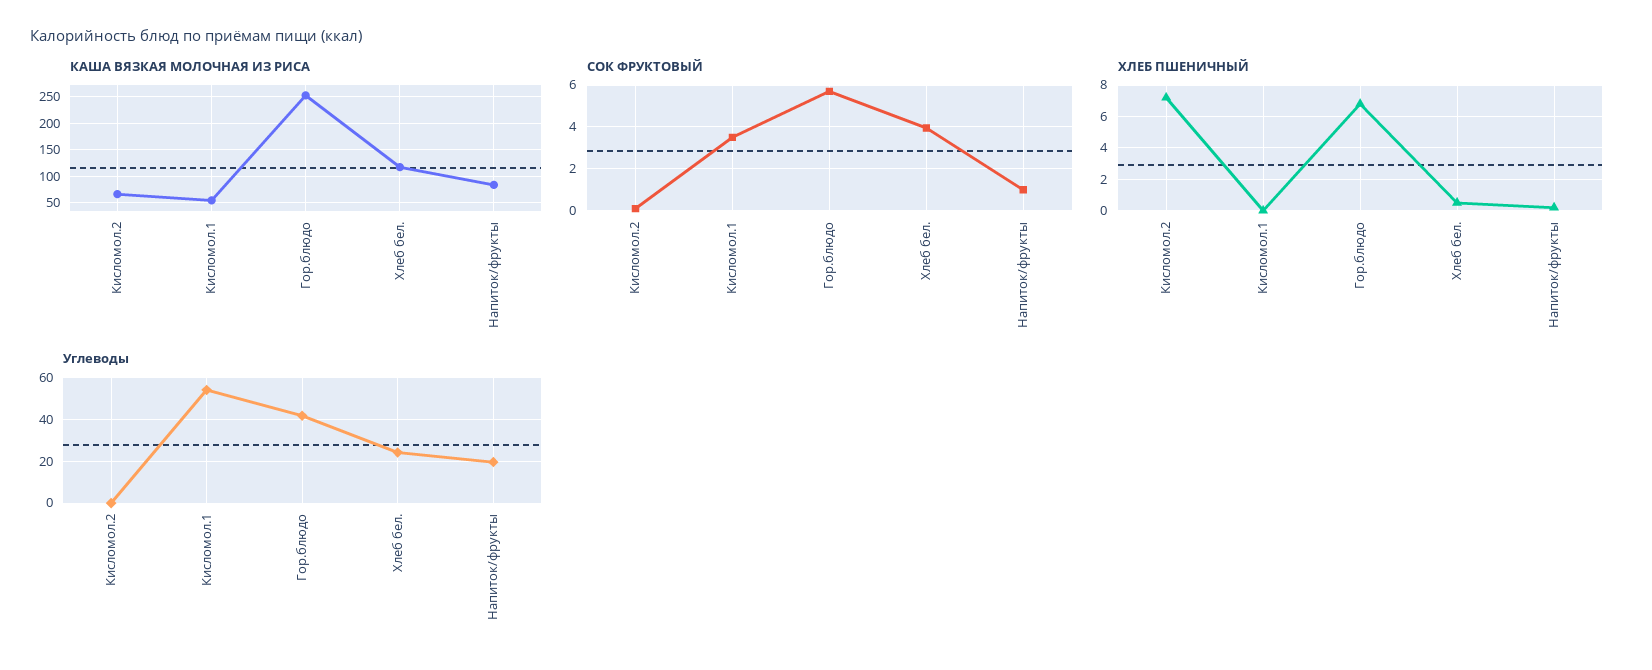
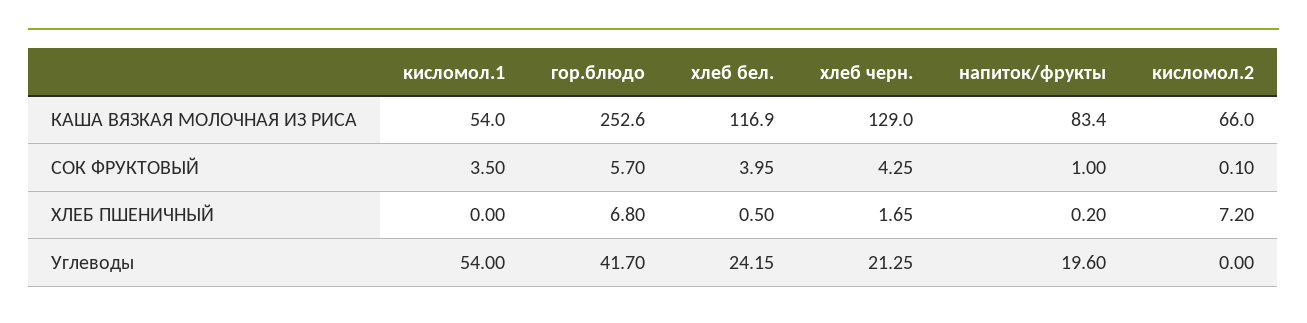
  {
    "КАША ВЯЗКАЯ МОЛОЧНАЯ ИЗ РИСА": {
      "Кисломол.2": 66,
      "Кисломол.1": 54,
      "Гор.блюдо": 252.6,
      "Хлеб бел.": 116.9,
-     "Напиток/фрукты": 83.4
+     "Напиток/фрукты": 83.4,
+     "хлеб черн.": 129
    },
    "СОК ФРУКТОВЫЙ": {
      "Кисломол.2": 0.1,
      "Кисломол.1": 3.5,
      "Гор.блюдо": 5.7,
      "Хлеб бел.": 3.95,
-     "Напиток/фрукты": 1
+     "Напиток/фрукты": 1,
+     "хлеб черн.": 4.25
    },
    "ХЛЕБ ПШЕНИЧНЫЙ": {
      "Кисломол.2": 7.2,
      "Кисломол.1": 0,
      "Гор.блюдо": 6.8,
      "Хлеб бел.": 0.5,
-     "Напиток/фрукты": 0.2
+     "Напиток/фрукты": 0.2,
+     "хлеб черн.": 1.65
    },
    "Углеводы": {
      "Кисломол.2": 0,
      "Кисломол.1": 54,
      "Гор.блюдо": 41.7,
      "Хлеб бел.": 24.15,
-     "Напиток/фрукты": 19.6
+     "Напиток/фрукты": 19.6,
+     "хлеб черн.": 21.25
    }
  }

